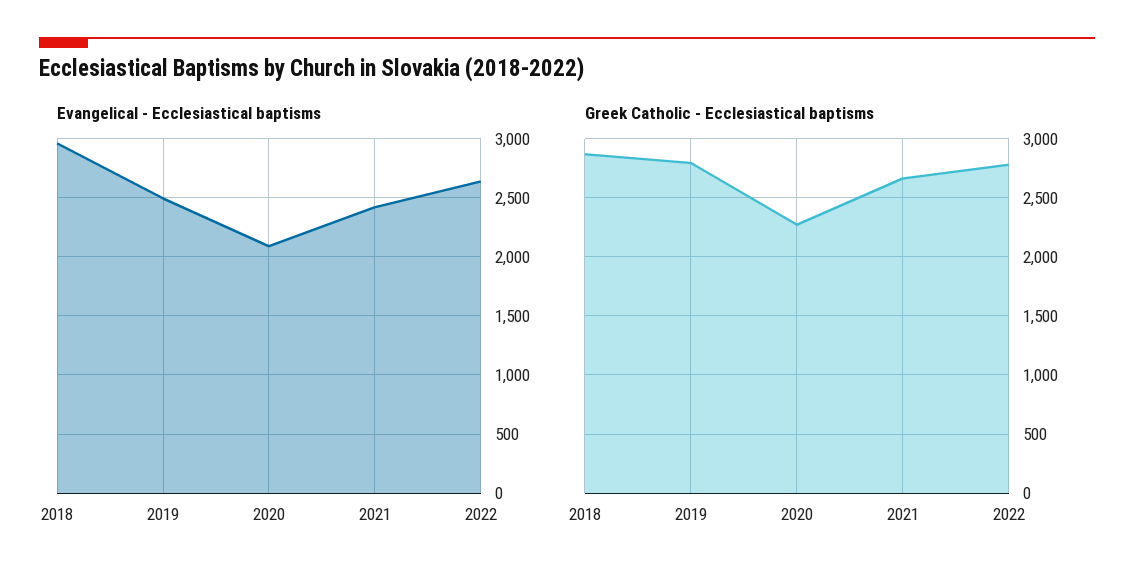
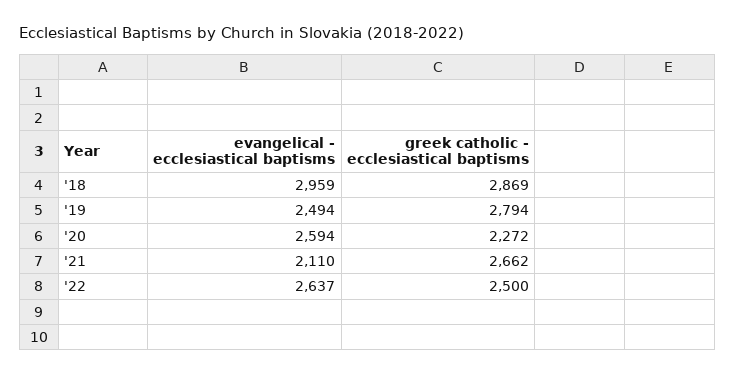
  {
    "Evangelical - Ecclesiastical baptisms": {
      "2018": 2959,
      "2019": 2494,
-     "2020": 2100,
+     "2020": 2594,
-     "2021": 2400,
+     "2021": 2110,
      "2022": 2637
    },
    "Greek Catholic - Ecclesiastical baptisms": {
      "2018": 2869,
      "2019": 2794,
      "2020": 2272,
      "2021": 2662,
-     "2022": 2800
+     "2022": 2500
    }
  }

